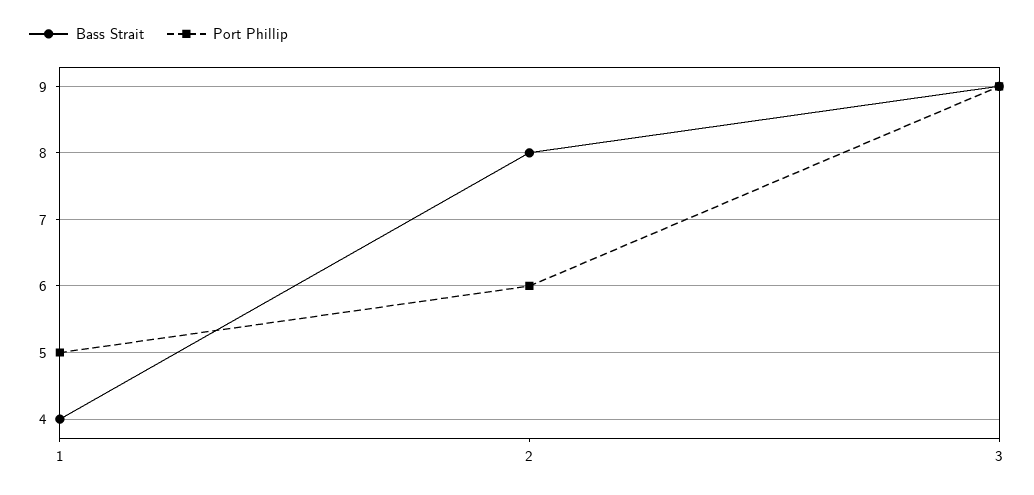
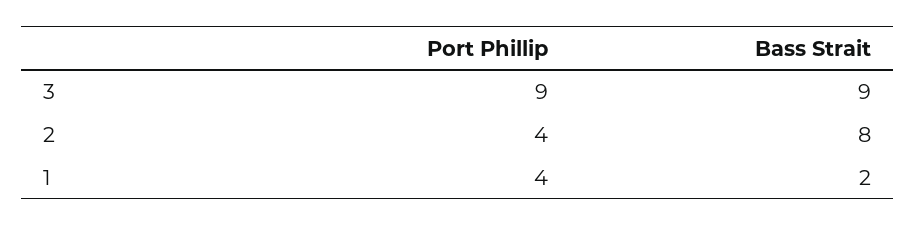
  {
    "Bass Strait": {
-     "1": 4,
+     "1": 2,
      "2": 8,
      "3": 9
    },
    "Port Phillip": {
-     "1": 5,
+     "1": 4,
-     "2": 6,
+     "2": 4,
      "3": 9
    }
  }

